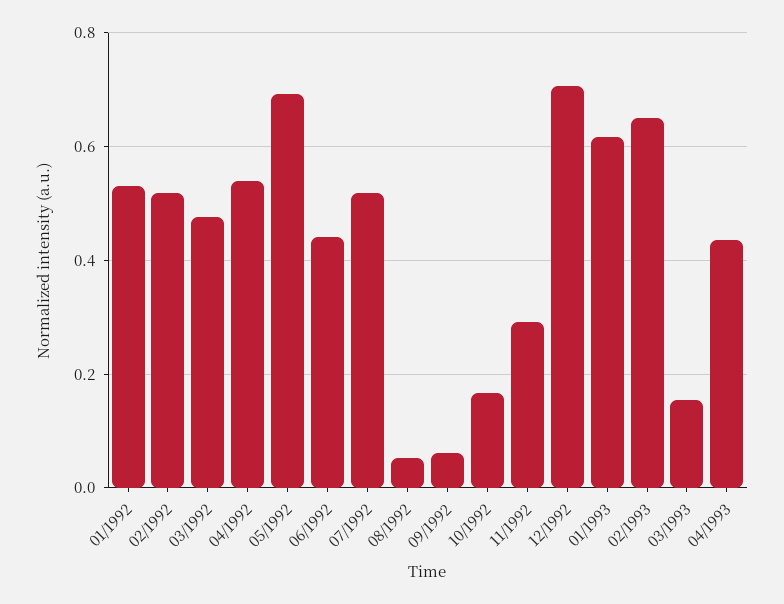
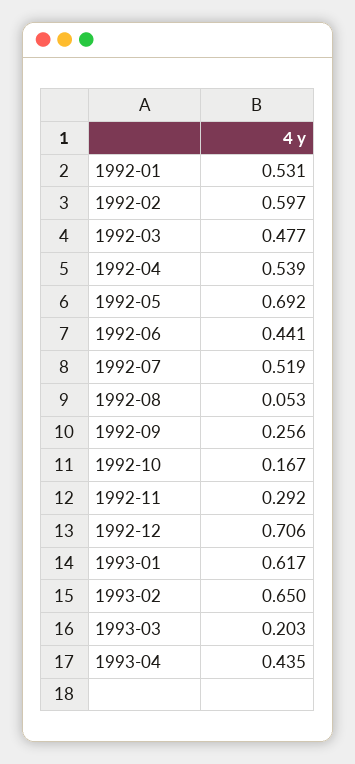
  {
    "01/1992": 0.531,
-   "02/1992": 0.52,
+   "02/1992": 0.597,
    "03/1992": 0.477,
    "04/1992": 0.539,
    "05/1992": 0.692,
    "06/1992": 0.441,
    "07/1992": 0.519,
    "08/1992": 0.053,
-   "09/1992": 0.06,
+   "09/1992": 0.256,
    "10/1992": 0.167,
    "11/1992": 0.292,
    "12/1992": 0.706,
    "01/1993": 0.617,
    "02/1993": 0.65,
-   "03/1993": 0.16,
+   "03/1993": 0.203,
    "04/1993": 0.435
  }

